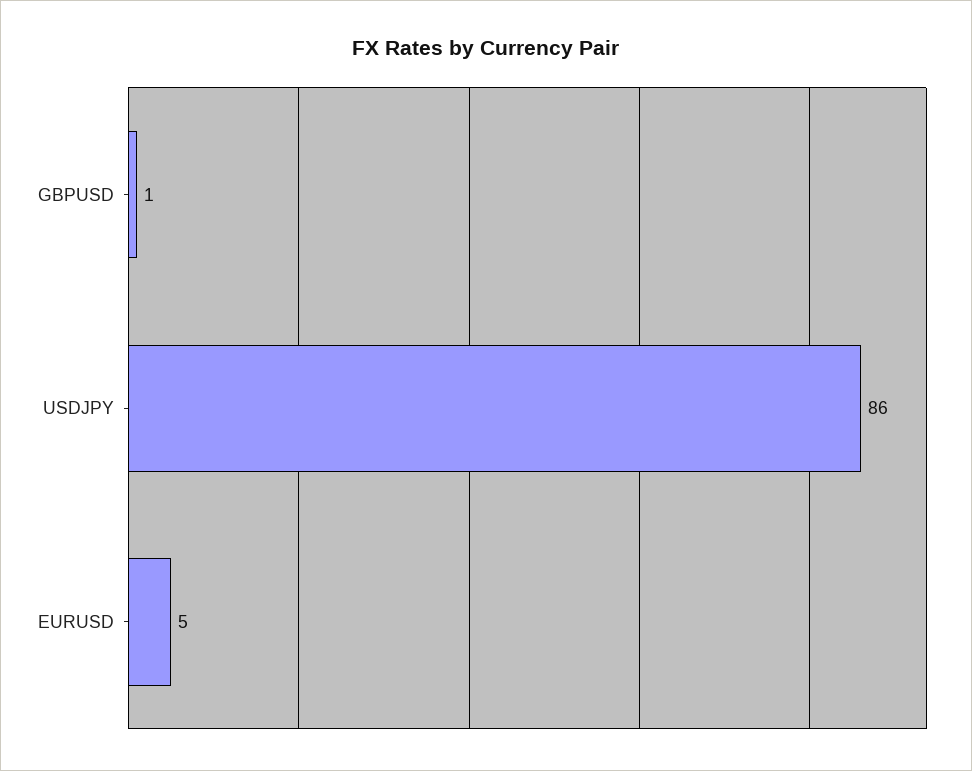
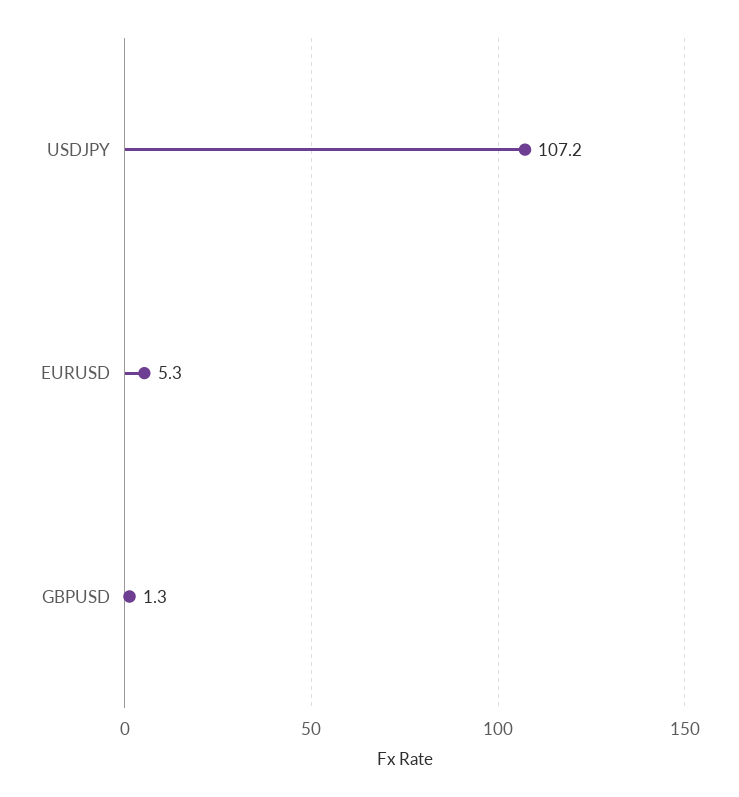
  {
    "GBPUSD": 1.3,
-   "USDJPY": 86,
+   "USDJPY": 107.2,
    "EURUSD": 5.3
  }

